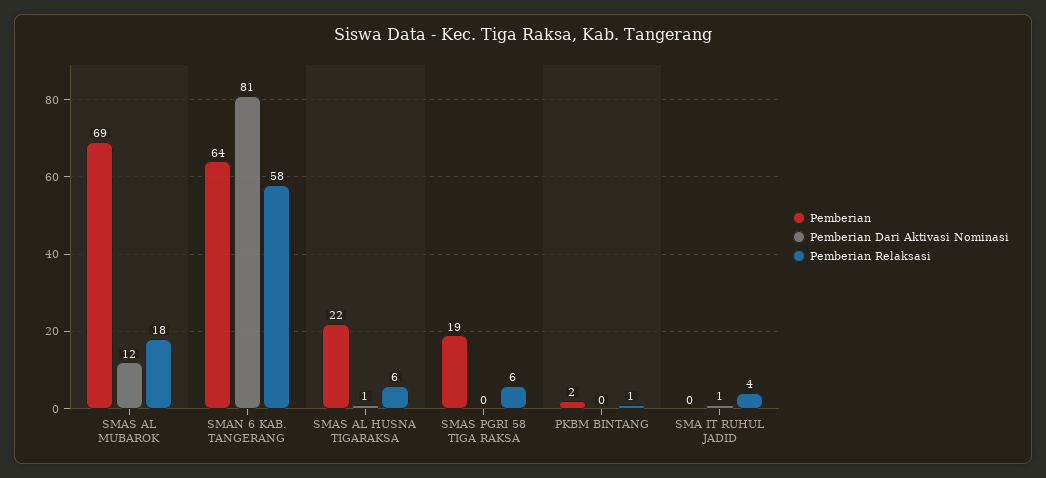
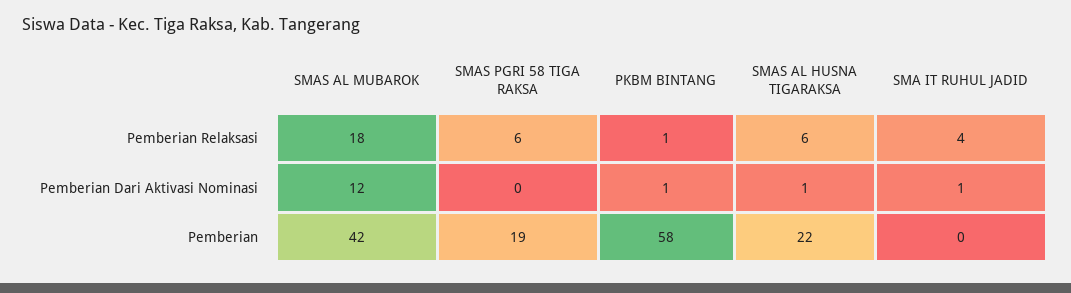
  {
    "Pemberian": {
-     "SMAS AL MUBAROK": 69,
+     "SMAS AL MUBAROK": 42,
-     "SMAN 6 KAB. TANGERANG": 64,
      "SMAS AL HUSNA TIGARAKSA": 22,
      "SMAS PGRI 58 TIGA RAKSA": 19,
-     "PKBM BINTANG": 2,
+     "PKBM BINTANG": 58,
      "SMA IT RUHUL JADID": 0
    },
    "Pemberian Dari Aktivasi Nominasi": {
      "SMAS AL MUBAROK": 12,
-     "SMAN 6 KAB. TANGERANG": 81,
      "SMAS AL HUSNA TIGARAKSA": 1,
      "SMAS PGRI 58 TIGA RAKSA": 0,
-     "PKBM BINTANG": 0,
+     "PKBM BINTANG": 1,
      "SMA IT RUHUL JADID": 1
    },
    "Pemberian Relaksasi": {
      "SMAS AL MUBAROK": 18,
-     "SMAN 6 KAB. TANGERANG": 58,
      "SMAS AL HUSNA TIGARAKSA": 6,
      "SMAS PGRI 58 TIGA RAKSA": 6,
      "PKBM BINTANG": 1,
      "SMA IT RUHUL JADID": 4
    }
  }

